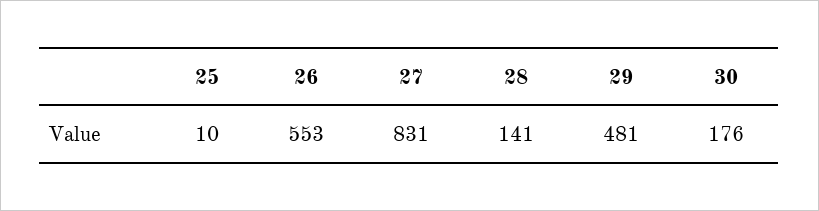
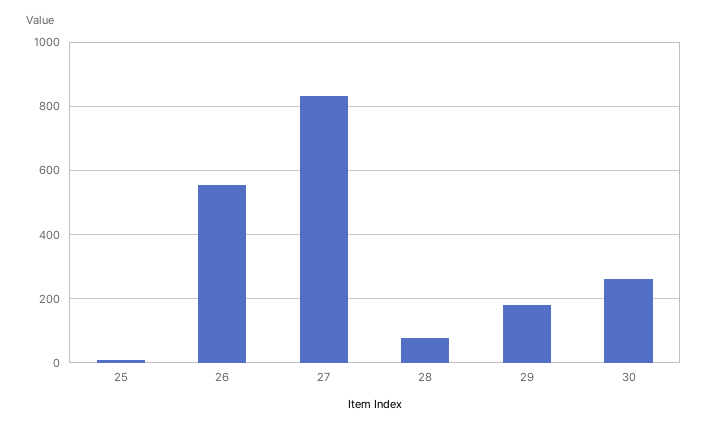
  {
    "25": 10,
    "26": 553,
    "27": 831,
-   "28": 141,
+   "28": 80,
-   "29": 481,
+   "29": 180,
-   "30": 176
+   "30": 260
  }

